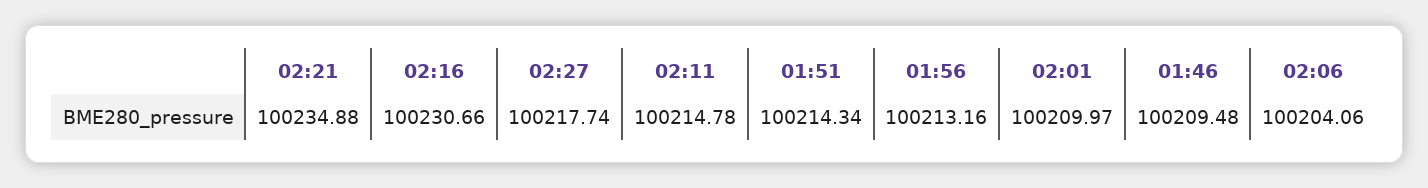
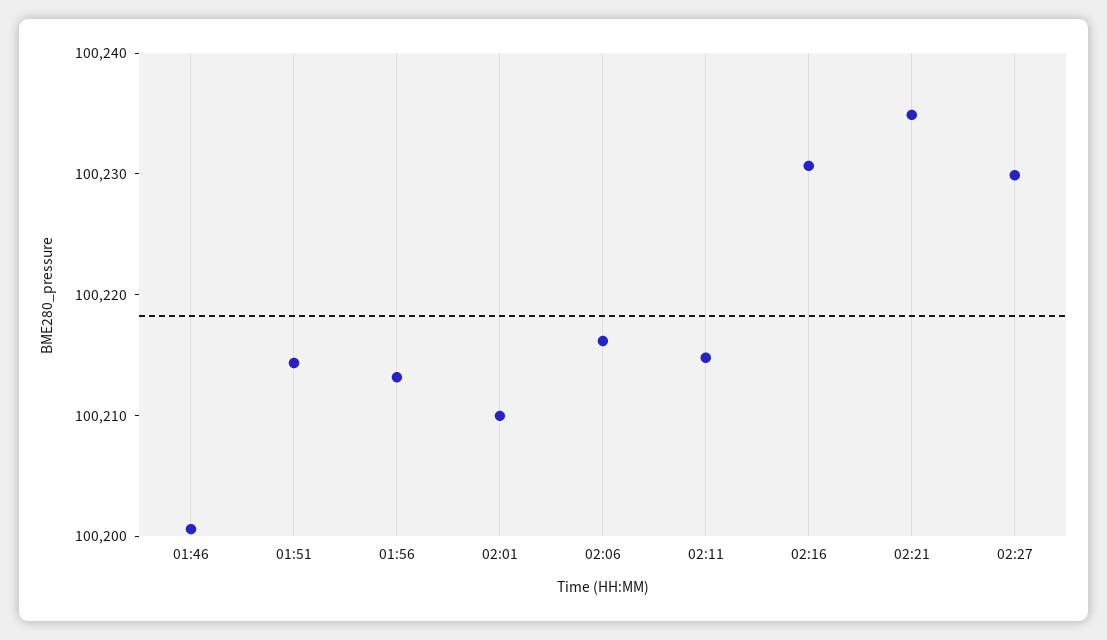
  {
    "02:21": 100234.88,
    "02:16": 100230.66,
-   "02:27": 100217.74,
+   "02:27": 100230,
    "02:11": 100214.78,
    "01:51": 100214.34,
    "01:56": 100213.16,
    "02:01": 100209.97,
-   "01:46": 100209.48,
+   "01:46": 100200,
-   "02:06": 100204.06
+   "02:06": 100216
  }

